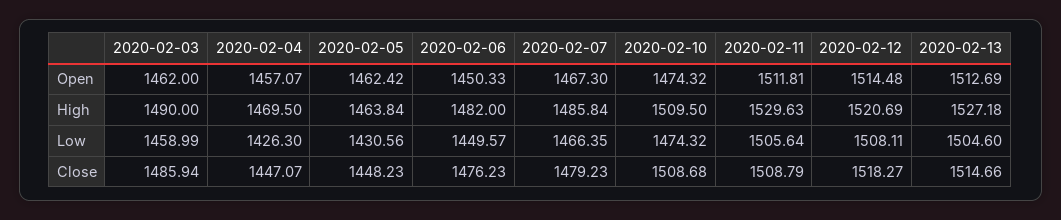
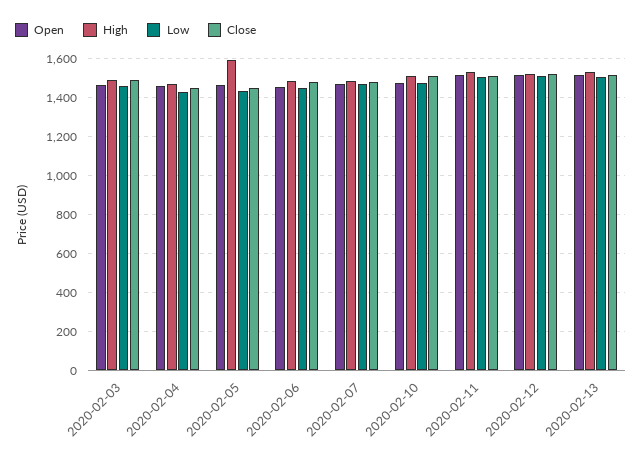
  {
    "Open": {
      "2020-02-03": 1462,
      "2020-02-04": 1457.07,
      "2020-02-05": 1462.42,
      "2020-02-06": 1450.33,
      "2020-02-07": 1467.3,
      "2020-02-10": 1474.32,
      "2020-02-11": 1511.81,
      "2020-02-12": 1514.48,
      "2020-02-13": 1512.69
    },
    "High": {
      "2020-02-03": 1490,
      "2020-02-04": 1469.5,
-     "2020-02-05": 1463.84,
+     "2020-02-05": 1600,
      "2020-02-06": 1482,
      "2020-02-07": 1485.84,
      "2020-02-10": 1509.5,
      "2020-02-11": 1529.63,
      "2020-02-12": 1520.69,
      "2020-02-13": 1527.18
    },
    "Low": {
      "2020-02-03": 1458.99,
      "2020-02-04": 1426.3,
      "2020-02-05": 1430.56,
      "2020-02-06": 1449.57,
      "2020-02-07": 1466.35,
      "2020-02-10": 1474.32,
      "2020-02-11": 1505.64,
      "2020-02-12": 1508.11,
      "2020-02-13": 1504.6
    },
    "Close": {
      "2020-02-03": 1485.94,
      "2020-02-04": 1447.07,
      "2020-02-05": 1448.23,
      "2020-02-06": 1476.23,
      "2020-02-07": 1479.23,
      "2020-02-10": 1508.68,
      "2020-02-11": 1508.79,
      "2020-02-12": 1518.27,
      "2020-02-13": 1514.66
    }
  }

